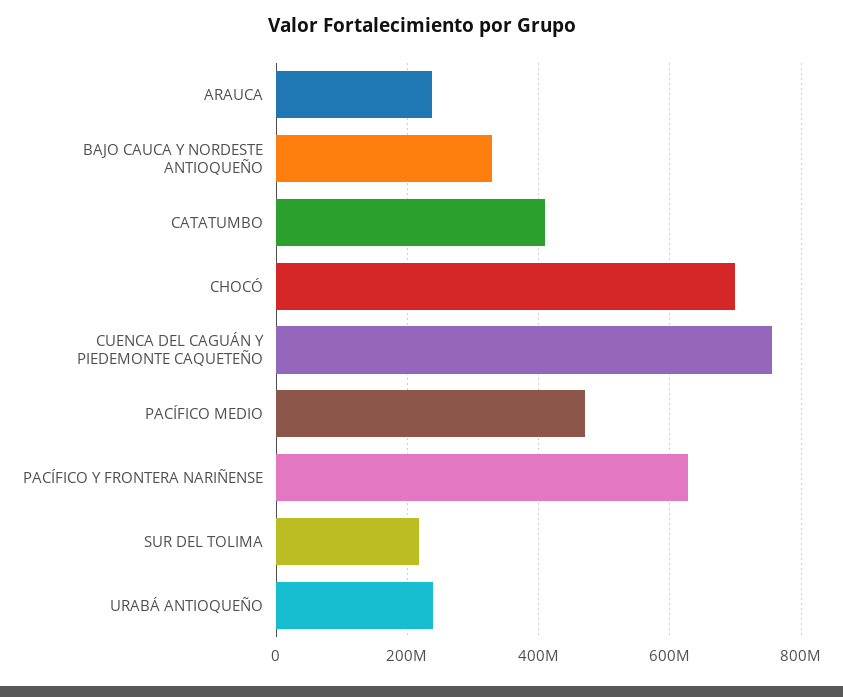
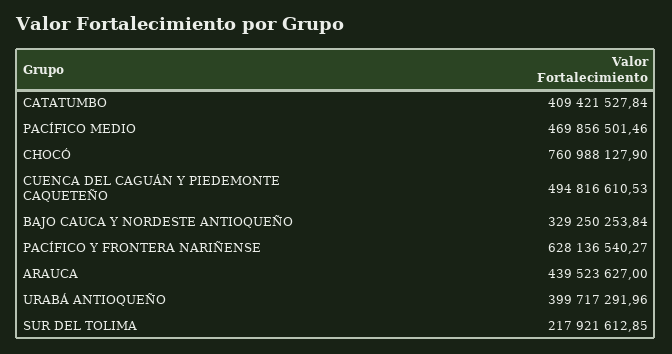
  {
-   "ARAUCA": 240000000,
+   "ARAUCA": 439523627,
    "BAJO CAUCA Y NORDESTE ANTIOQUEÑO": 329250253.84,
    "CATATUMBO": 409421527.84,
-   "CHOCÓ": 700000000,
+   "CHOCÓ": 760988127.9,
-   "CUENCA DEL CAGUÁN Y PIEDEMONTE CAQUETEÑO": 760000000,
+   "CUENCA DEL CAGUÁN Y PIEDEMONTE CAQUETEÑO": 494816610.53,
    "PACÍFICO MEDIO": 469856501.46,
    "PACÍFICO Y FRONTERA NARIÑENSE": 628136540.27,
    "SUR DEL TOLIMA": 217921612.85,
-   "URABÁ ANTIOQUEÑO": 240000000
+   "URABÁ ANTIOQUEÑO": 399717291.96
  }

